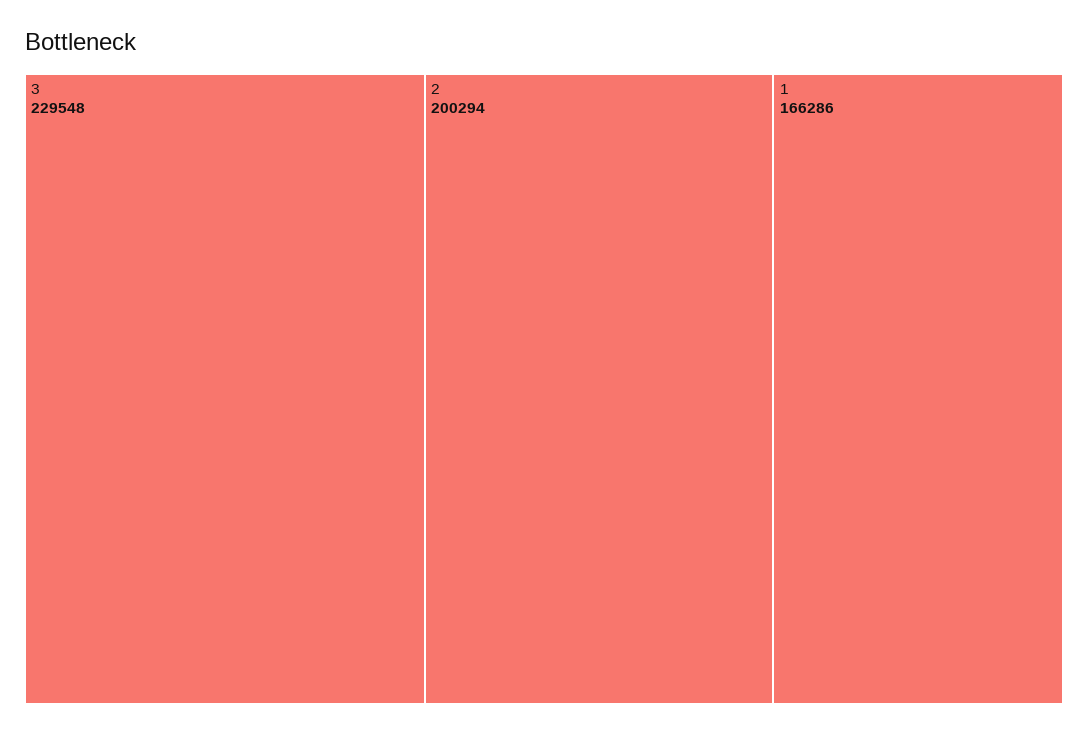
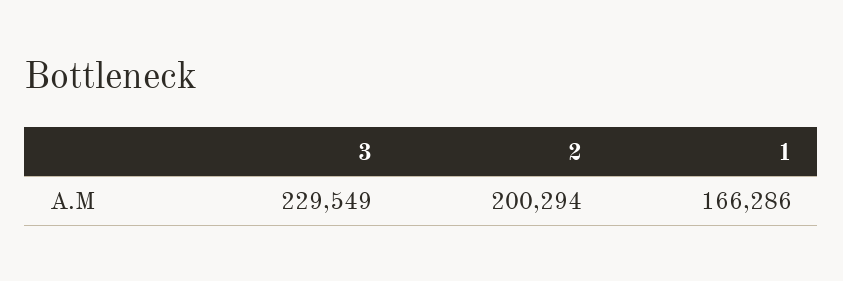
  {
-   "3": 229548,
+   "3": 229549,
    "2": 200294,
    "1": 166286
  }

